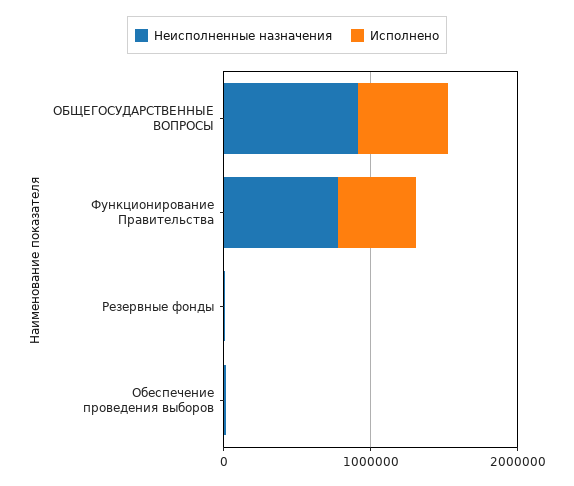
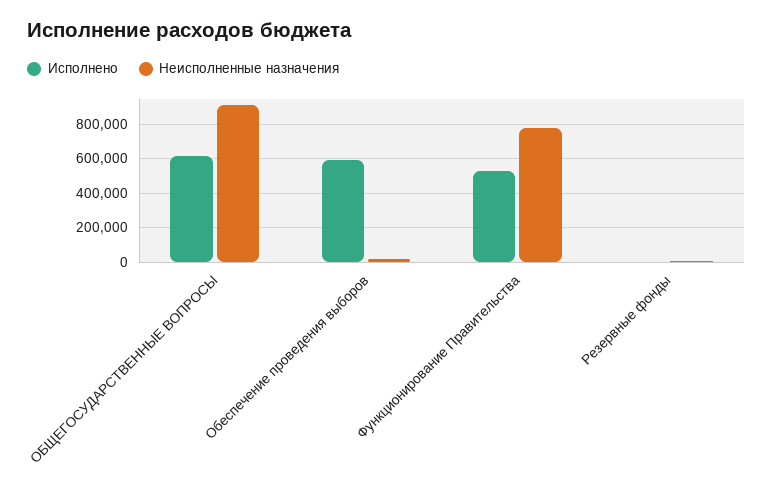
  {
    "Неисполненные назначения": {
      "ОБЩЕГОСУДАРСТВЕННЫЕ ВОПРОСЫ": 900000,
      "Функционирование Правительства": 800000,
      "Резервные фонды": 0,
      "Обеспечение проведения выборов": 0
    },
    "Исполнено": {
      "ОБЩЕГОСУДАРСТВЕННЫЕ ВОПРОСЫ": 600000,
      "Функционирование Правительства": 550000,
      "Резервные фонды": 0,
-     "Обеспечение проведения выборов": 0
+     "Обеспечение проведения выборов": 600000
    }
  }

